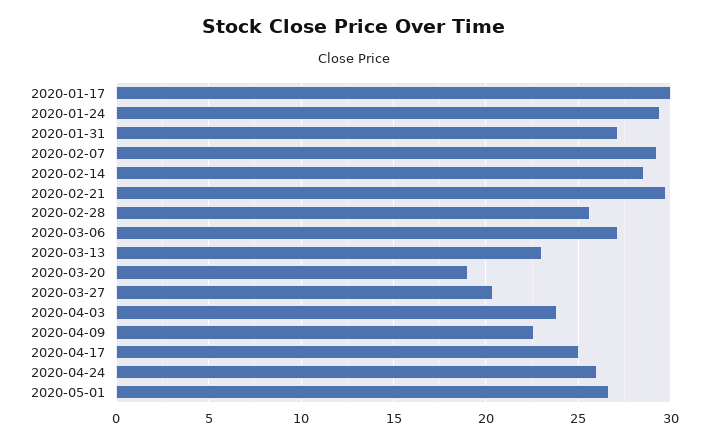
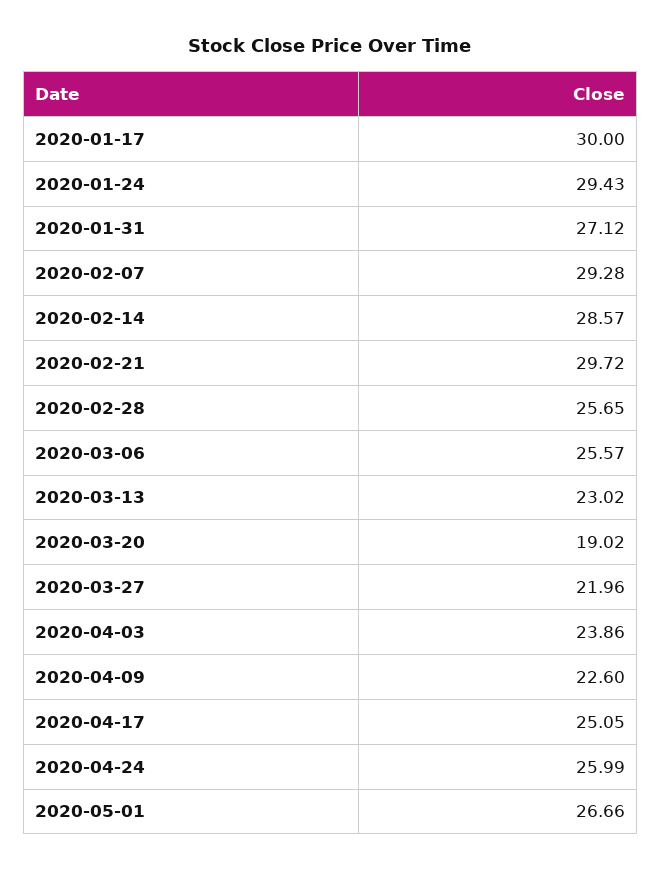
  {
    "2020-01-17": 30,
    "2020-01-24": 29.43,
    "2020-01-31": 27.12,
    "2020-02-07": 29.28,
    "2020-02-14": 28.57,
    "2020-02-21": 29.72,
    "2020-02-28": 25.65,
-   "2020-03-06": 27,
+   "2020-03-06": 25.57,
    "2020-03-13": 23.02,
    "2020-03-20": 19.02,
-   "2020-03-27": 20.5,
+   "2020-03-27": 21.96,
    "2020-04-03": 23.86,
    "2020-04-09": 22.6,
    "2020-04-17": 25.05,
    "2020-04-24": 25.99,
    "2020-05-01": 26.66
  }

